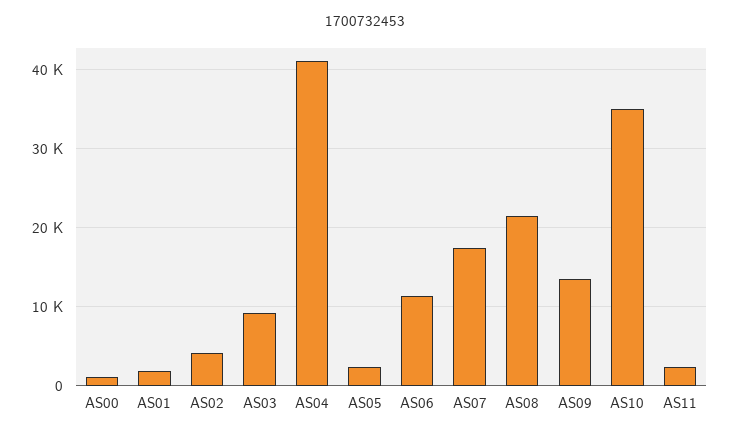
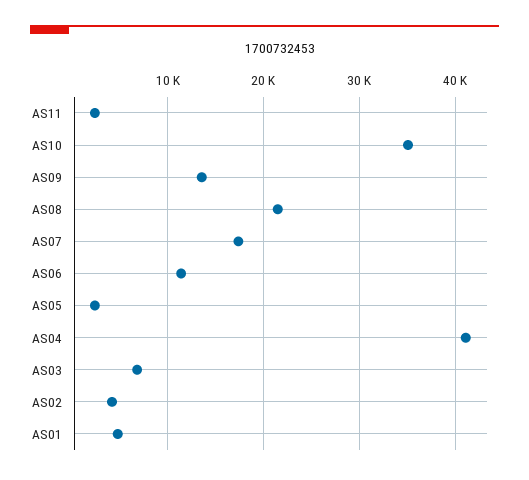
  {
-   "AS00": 1000,
-   "AS01": 2000,
+   "AS01": 5000,
    "AS02": 4000,
-   "AS03": 9000,
+   "AS03": 7000,
    "AS04": 41000,
    "AS05": 2000,
    "AS06": 11000,
    "AS07": 17000,
    "AS08": 21000,
    "AS09": 14000,
    "AS10": 35000,
    "AS11": 2000
  }

